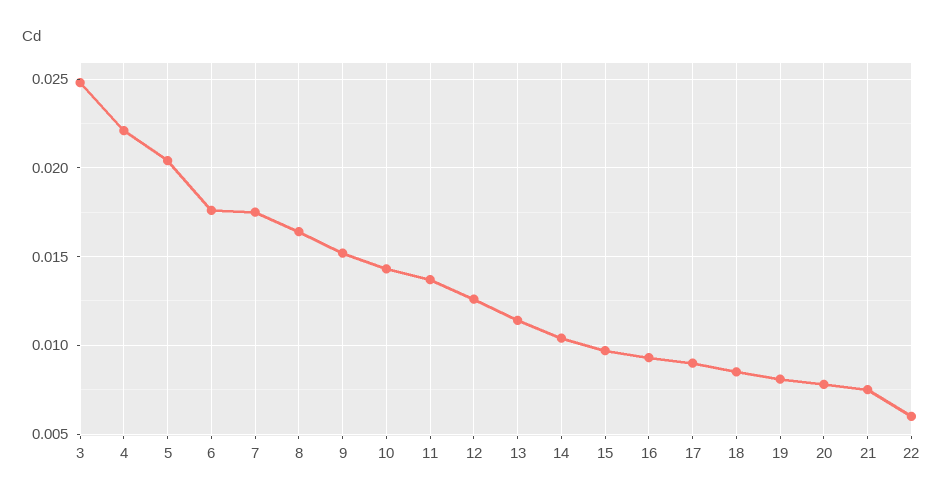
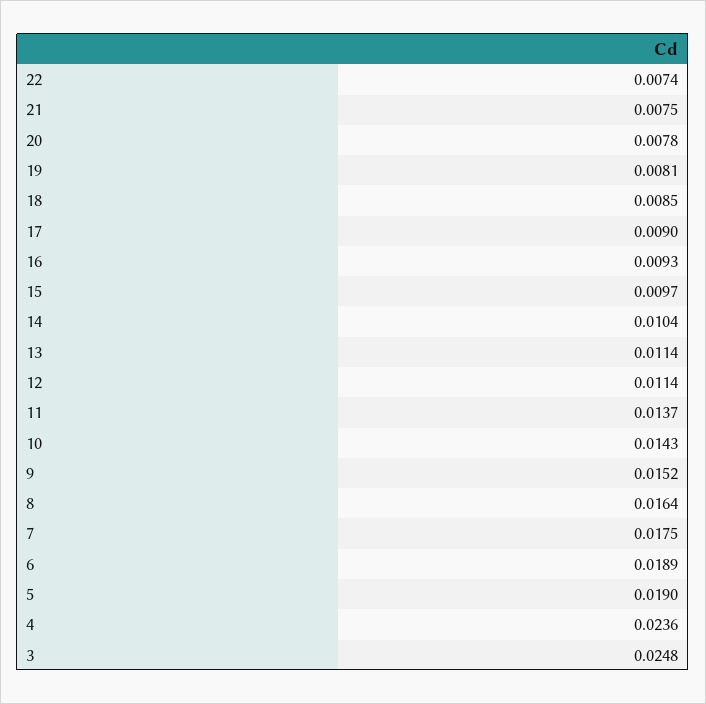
  {
    "3": 0.0248,
-   "4": 0.022,
+   "4": 0.0236,
-   "5": 0.0205,
+   "5": 0.019,
-   "6": 0.0175,
+   "6": 0.0189,
    "7": 0.0175,
    "8": 0.0164,
    "9": 0.0152,
    "10": 0.0143,
    "11": 0.0137,
-   "12": 0.0125,
+   "12": 0.0114,
    "13": 0.0114,
    "14": 0.0104,
    "15": 0.0097,
    "16": 0.0093,
    "17": 0.009,
    "18": 0.0085,
    "19": 0.0081,
    "20": 0.0078,
    "21": 0.0075,
-   "22": 0.006
+   "22": 0.0074
  }

